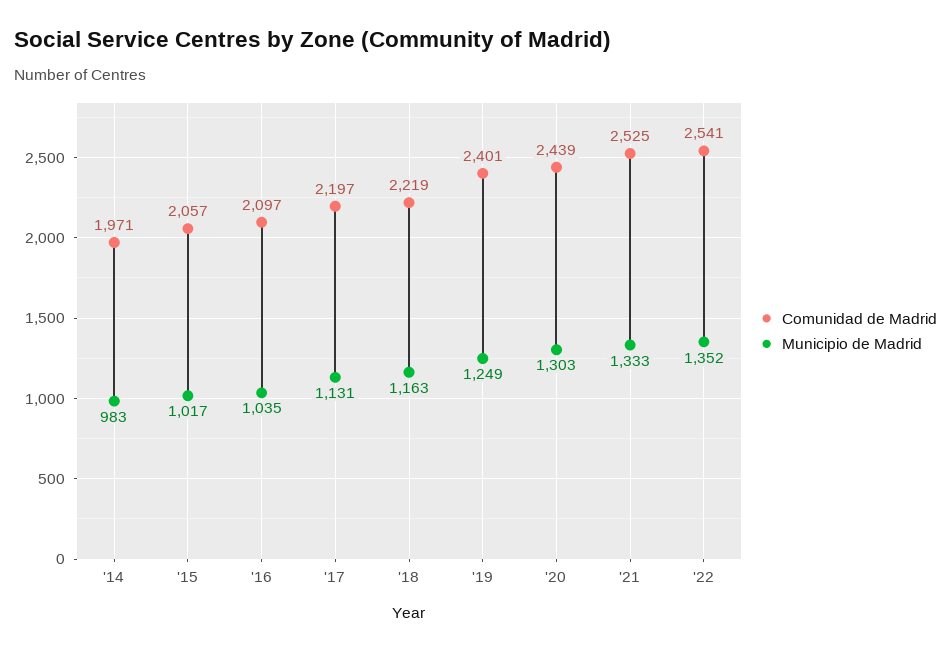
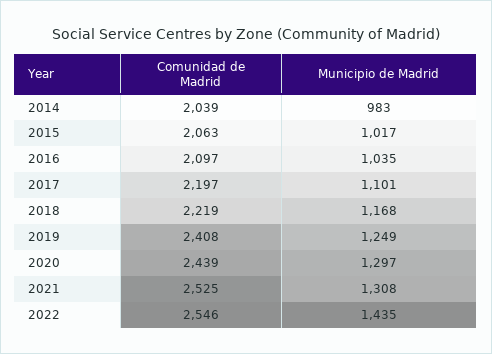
  {
    "Comunidad de Madrid": {
-     "'14": 1971,
+     "'14": 2039,
-     "'15": 2057,
+     "'15": 2063,
      "'16": 2097,
      "'17": 2197,
      "'18": 2219,
-     "'19": 2401,
+     "'19": 2408,
      "'20": 2439,
      "'21": 2525,
-     "'22": 2541
+     "'22": 2546
    },
    "Municipio de Madrid": {
      "'14": 983,
      "'15": 1017,
      "'16": 1035,
-     "'17": 1131,
+     "'17": 1101,
-     "'18": 1163,
+     "'18": 1168,
      "'19": 1249,
-     "'20": 1303,
+     "'20": 1297,
-     "'21": 1333,
+     "'21": 1308,
-     "'22": 1352
+     "'22": 1435
    }
  }

